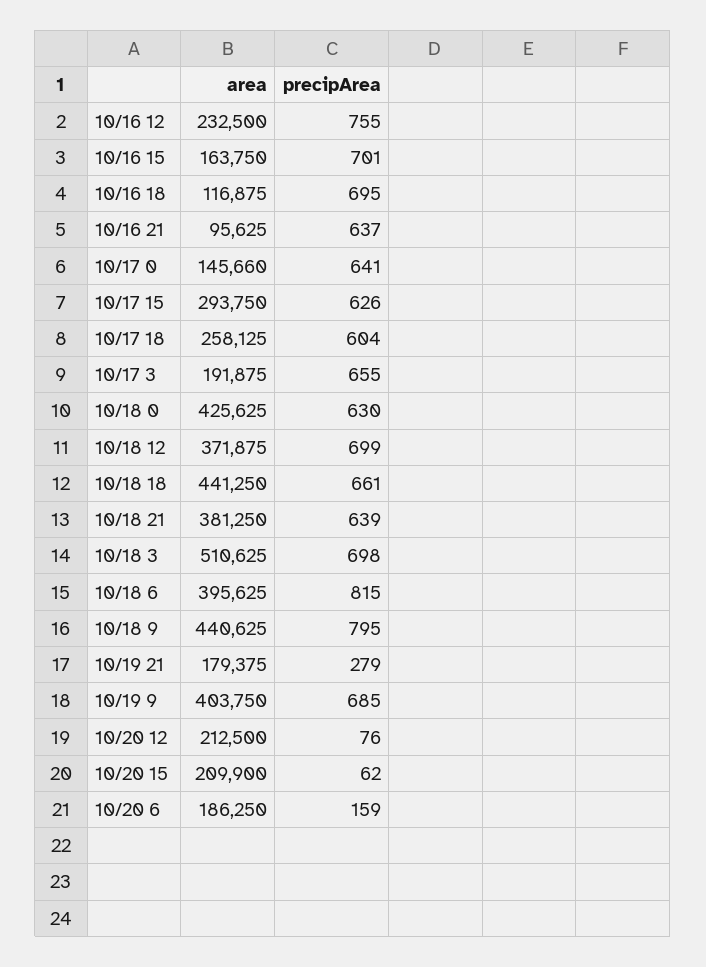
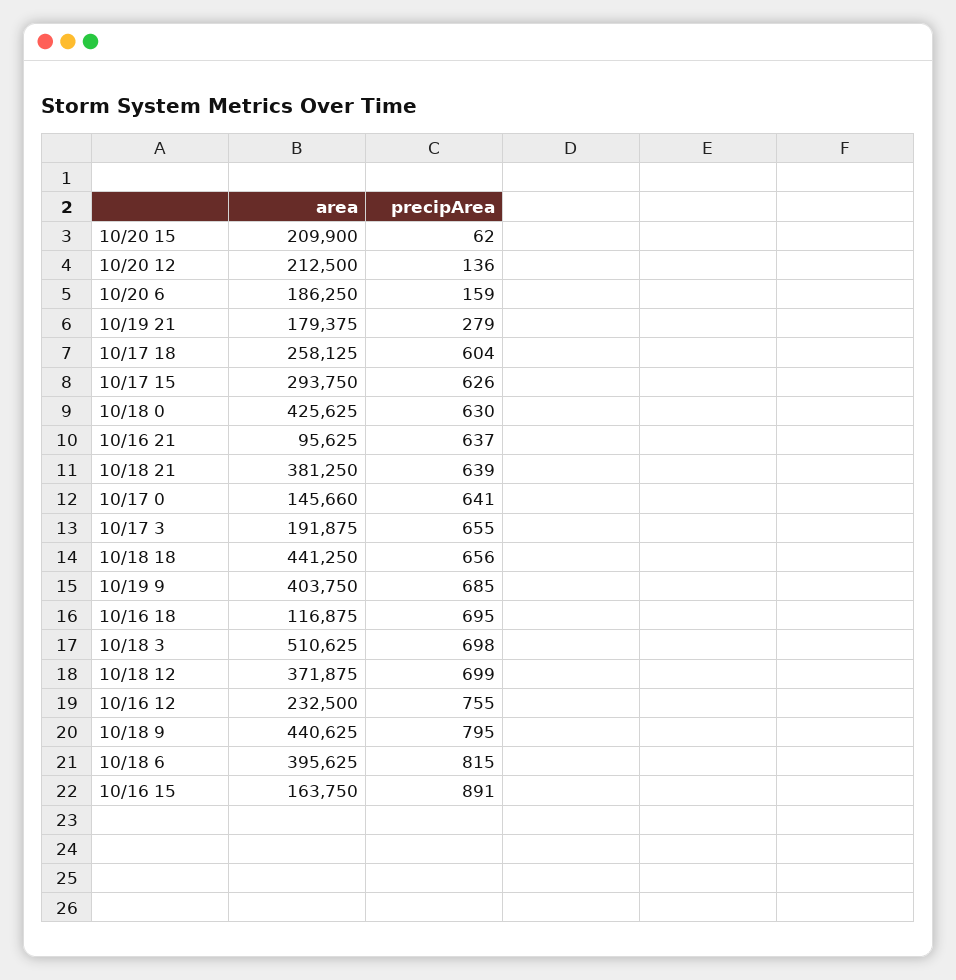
  {
    "area": {
      "10/16 12": 232500,
      "10/16 15": 163750,
      "10/16 18": 116875,
      "10/16 21": 95625,
      "10/17 0": 145660,
      "10/17 15": 293750,
      "10/17 18": 258125,
      "10/17 3": 191875,
      "10/18 0": 425625,
      "10/18 12": 371875,
      "10/18 18": 441250,
      "10/18 21": 381250,
      "10/18 3": 510625,
      "10/18 6": 395625,
      "10/18 9": 440625,
      "10/19 21": 179375,
      "10/19 9": 403750,
      "10/20 12": 212500,
      "10/20 15": 209900,
      "10/20 6": 186250
    },
    "precipArea": {
      "10/16 12": 755,
-     "10/16 15": 701,
+     "10/16 15": 891,
      "10/16 18": 695,
      "10/16 21": 637,
      "10/17 0": 641,
      "10/17 15": 626,
      "10/17 18": 604,
      "10/17 3": 655,
      "10/18 0": 630,
      "10/18 12": 699,
-     "10/18 18": 661,
+     "10/18 18": 656,
      "10/18 21": 639,
      "10/18 3": 698,
      "10/18 6": 815,
      "10/18 9": 795,
      "10/19 21": 279,
      "10/19 9": 685,
-     "10/20 12": 76,
+     "10/20 12": 136,
      "10/20 15": 62,
      "10/20 6": 159
    }
  }

